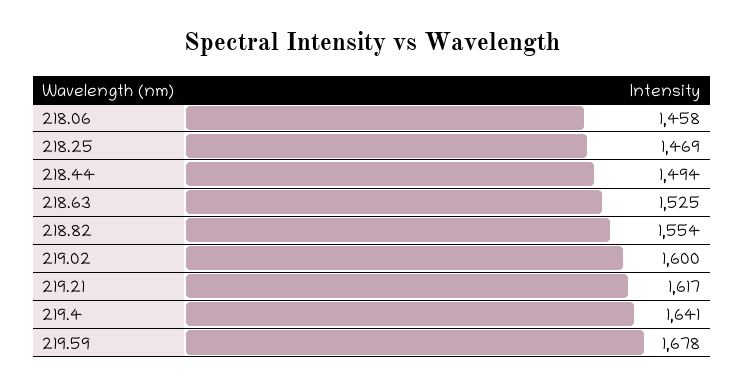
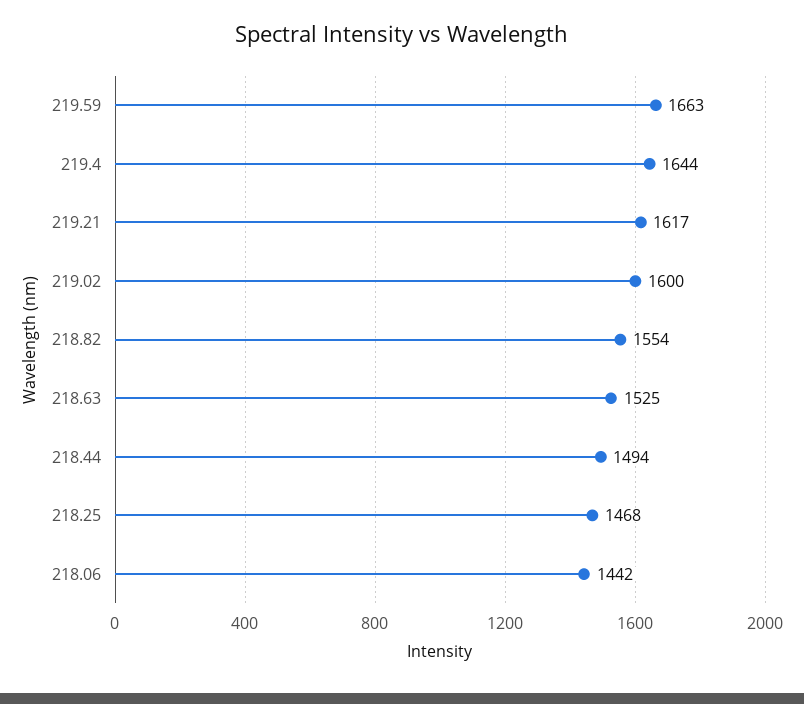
  {
-   "218.06": 1458,
+   "218.06": 1442,
-   "218.25": 1469,
+   "218.25": 1468,
    "218.44": 1494,
    "218.63": 1525,
    "218.82": 1554,
    "219.02": 1600,
    "219.21": 1617,
-   "219.4": 1641,
+   "219.4": 1644,
-   "219.59": 1678
+   "219.59": 1663
  }

